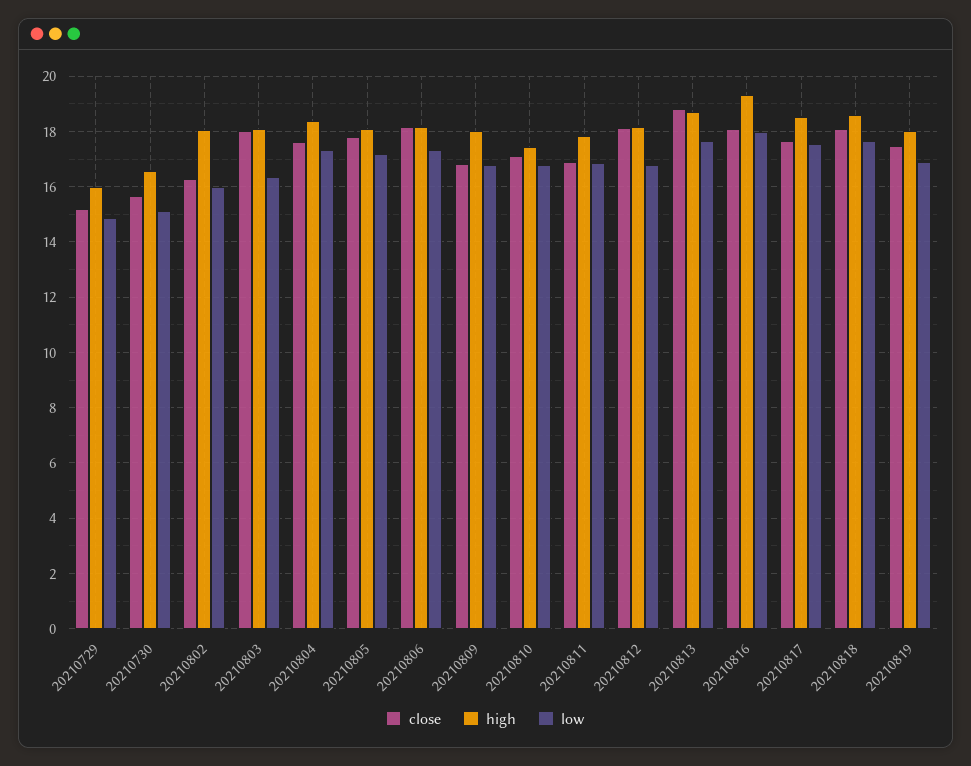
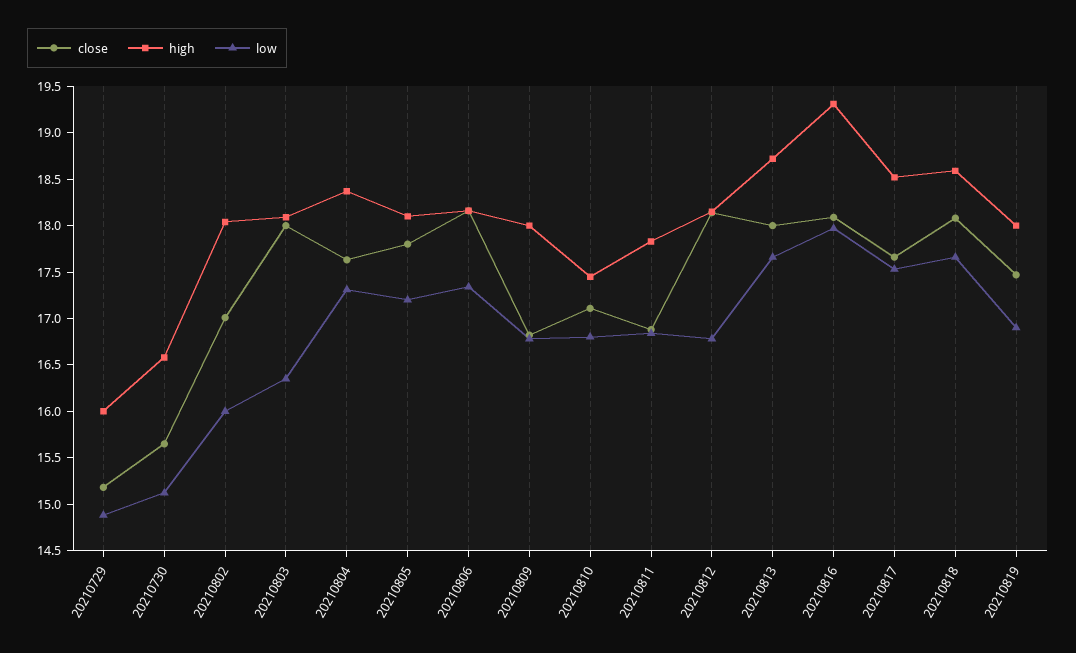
  {
    "close": {
      "20210729": 15.2,
      "20210730": 15.7,
-     "20210802": 16.25,
+     "20210802": 17,
      "20210803": 18,
      "20210804": 17.6,
      "20210805": 17.8,
      "20210806": 18.2,
      "20210809": 16.8,
      "20210810": 17.1,
      "20210811": 16.9,
      "20210812": 18.1,
-     "20210813": 18.75,
+     "20210813": 18,
      "20210816": 18.1,
      "20210817": 17.7,
      "20210818": 18.1,
      "20210819": 17.5
    },
    "high": {
      "20210729": 16,
      "20210730": 16.6,
      "20210802": 18,
      "20210803": 18.1,
      "20210804": 18.4,
      "20210805": 18.1,
      "20210806": 18.2,
      "20210809": 18,
      "20210810": 17.5,
      "20210811": 17.8,
      "20210812": 18.2,
      "20210813": 18.7,
      "20210816": 19.3,
      "20210817": 18.5,
      "20210818": 18.6,
      "20210819": 18
    },
    "low": {
      "20210729": 14.9,
      "20210730": 15.1,
      "20210802": 16,
      "20210803": 16.4,
      "20210804": 17.3,
      "20210805": 17.2,
      "20210806": 17.3,
      "20210809": 16.8,
      "20210810": 16.8,
      "20210811": 16.8,
      "20210812": 16.8,
      "20210813": 17.7,
      "20210816": 18,
      "20210817": 17.5,
      "20210818": 17.7,
      "20210819": 16.9
    }
  }

